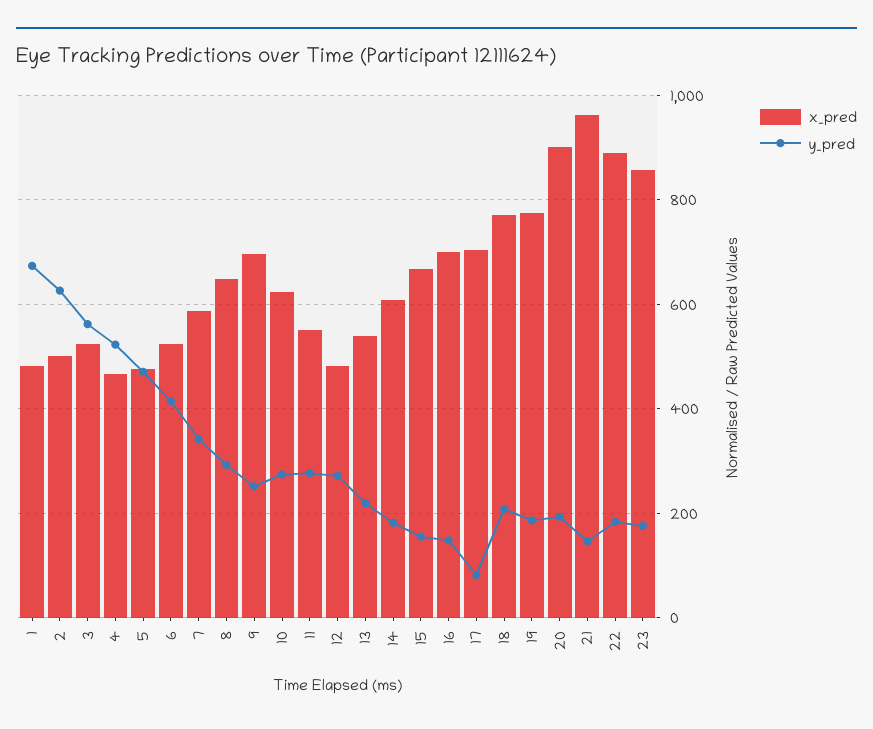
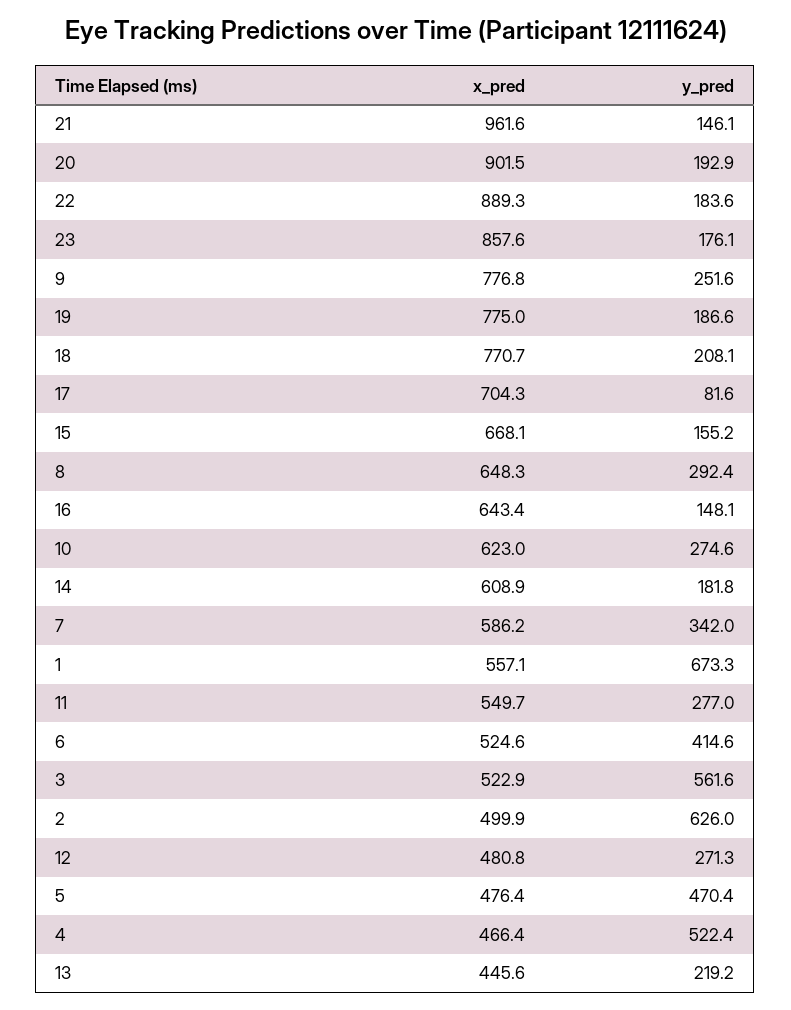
  {
    "x_pred": {
-     "1": 480,
+     "1": 557.1,
      "2": 499.9,
      "3": 522.9,
      "4": 466.4,
      "5": 476.4,
      "6": 524.6,
      "7": 586.2,
      "8": 648.3,
-     "9": 700,
+     "9": 776.8,
      "10": 623,
      "11": 549.7,
      "12": 480.8,
-     "13": 540,
+     "13": 445.6,
      "14": 608.9,
      "15": 668.1,
-     "16": 700,
+     "16": 643.4,
      "17": 704.3,
      "18": 770.7,
      "19": 775,
      "20": 901.5,
      "21": 961.6,
      "22": 889.3,
      "23": 857.6
    },
    "y_pred": {
      "1": 673.3,
      "2": 626,
      "3": 561.6,
      "4": 522.4,
      "5": 470.4,
      "6": 414.6,
      "7": 342,
      "8": 292.4,
      "9": 251.6,
      "10": 274.6,
      "11": 277,
      "12": 271.3,
      "13": 219.2,
      "14": 181.8,
      "15": 155.2,
      "16": 148.1,
      "17": 81.6,
      "18": 208.1,
      "19": 186.6,
      "20": 192.9,
      "21": 146.1,
      "22": 183.6,
      "23": 176.1
    }
  }

